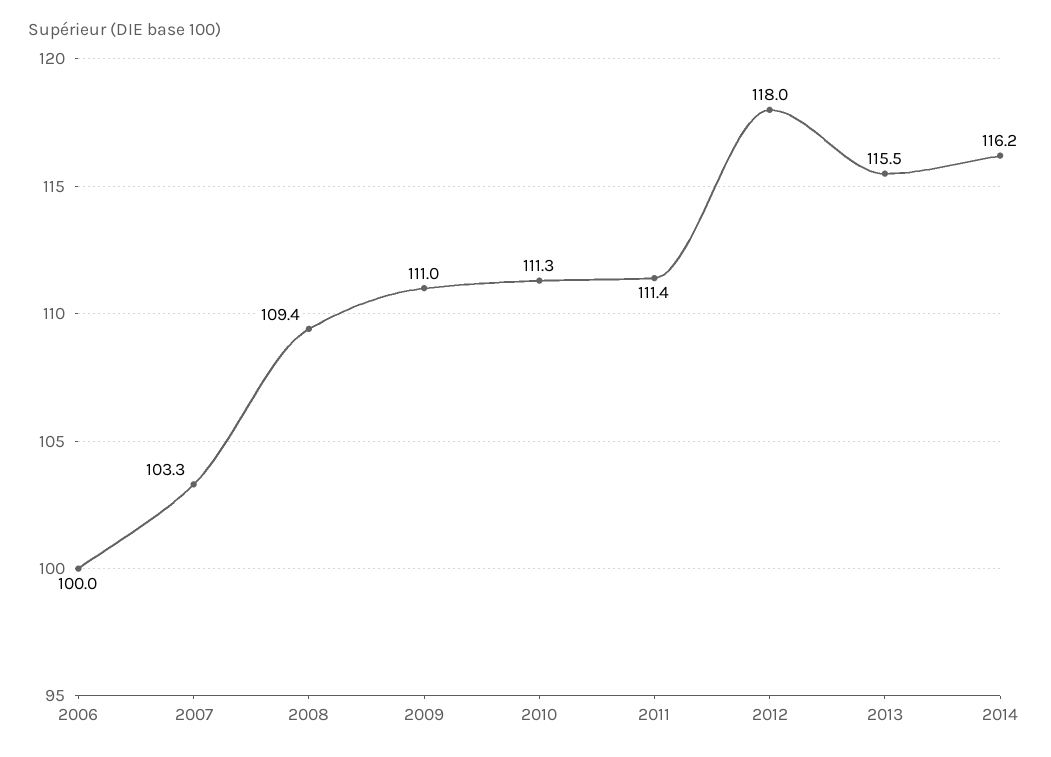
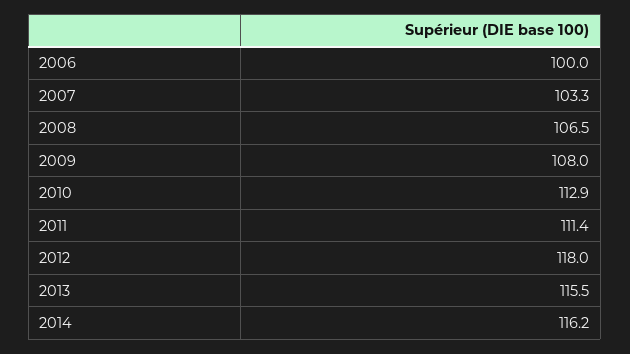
  {
    "2006": 100,
    "2007": 103.3,
-   "2008": 109.4,
+   "2008": 106.5,
-   "2009": 111,
+   "2009": 108,
-   "2010": 111.3,
+   "2010": 112.9,
    "2011": 111.4,
    "2012": 118,
    "2013": 115.5,
    "2014": 116.2
  }

